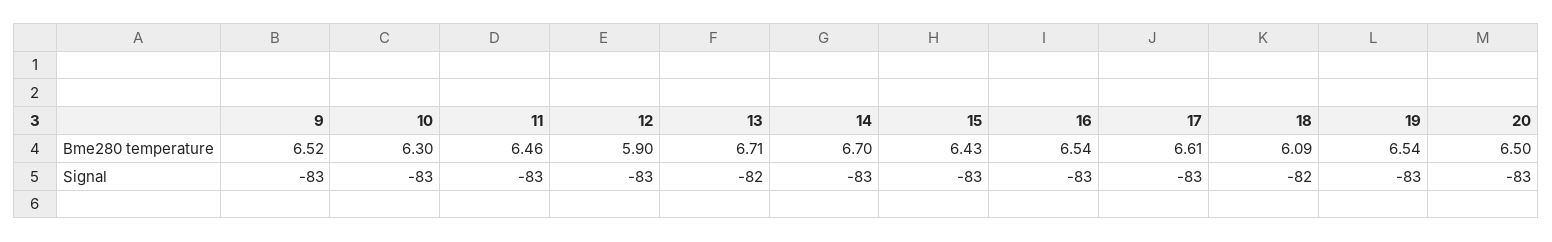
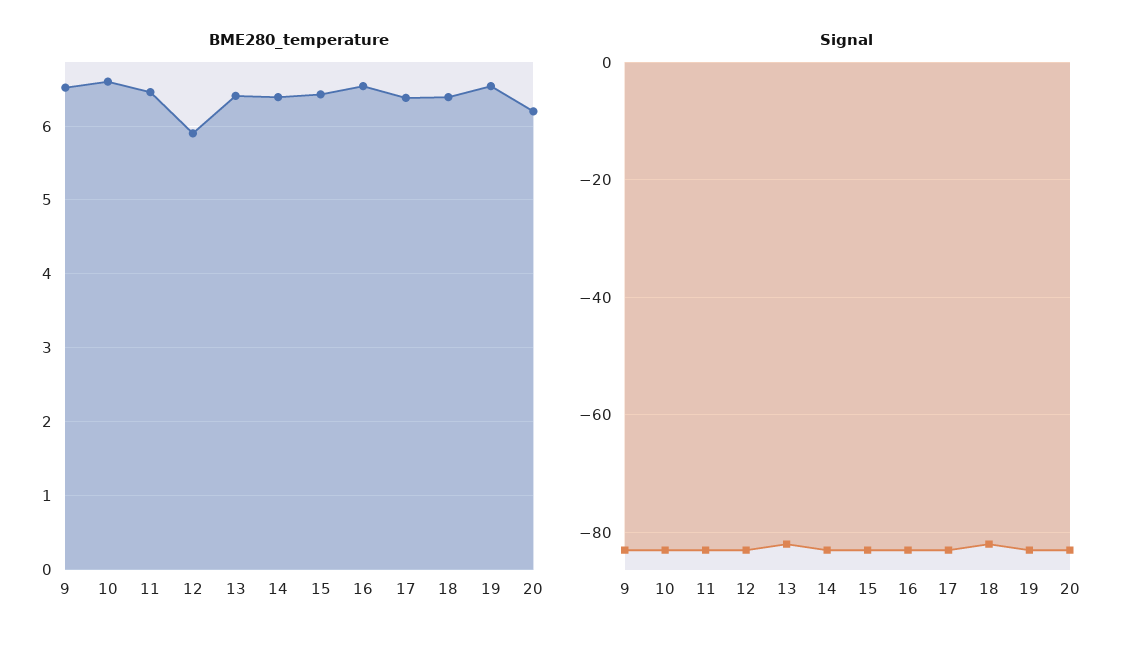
  {
    "Bme280 temperature": {
      "9": 6.52,
-     "10": 6.3,
+     "10": 6.6,
      "11": 6.46,
      "12": 5.9,
-     "13": 6.71,
+     "13": 6.4,
-     "14": 6.7,
+     "14": 6.4,
      "15": 6.43,
      "16": 6.54,
-     "17": 6.61,
+     "17": 6.4,
-     "18": 6.09,
+     "18": 6.4,
      "19": 6.54,
-     "20": 6.5
+     "20": 6.2
    },
    "Signal": {
      "9": -83,
      "10": -83,
      "11": -83,
      "12": -83,
      "13": -82,
      "14": -83,
      "15": -83,
      "16": -83,
      "17": -83,
      "18": -82,
      "19": -83,
      "20": -83
    }
  }

